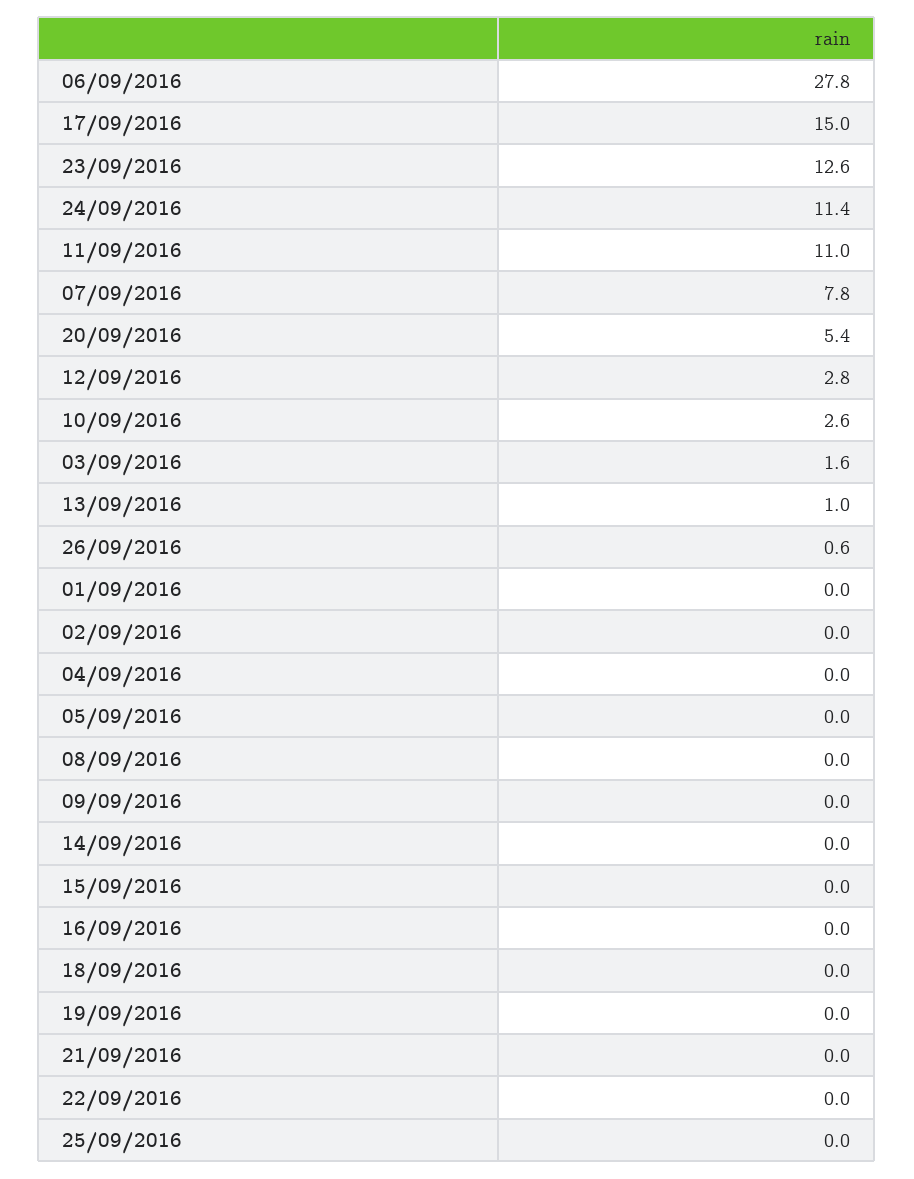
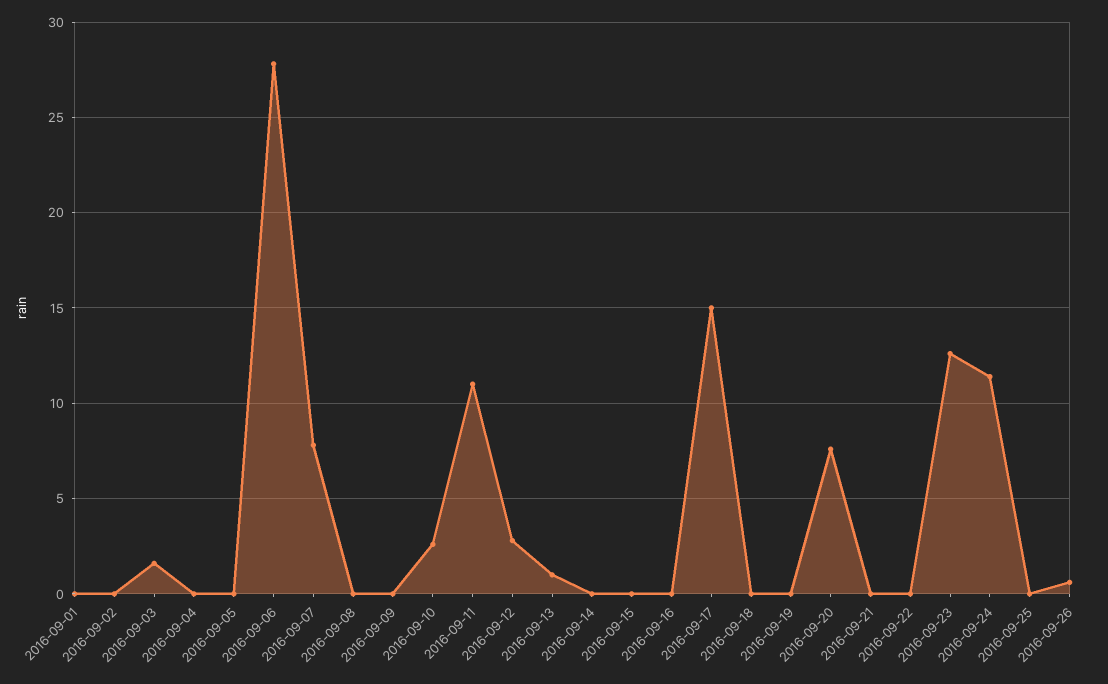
  {
    "06/09/2016": 27.8,
    "17/09/2016": 15,
    "23/09/2016": 12.6,
    "24/09/2016": 11.4,
    "11/09/2016": 11,
    "07/09/2016": 7.8,
-   "20/09/2016": 5.4,
+   "20/09/2016": 7.5,
    "12/09/2016": 2.8,
    "10/09/2016": 2.6,
    "03/09/2016": 1.6,
    "13/09/2016": 1,
    "26/09/2016": 0.6,
    "01/09/2016": 0,
    "02/09/2016": 0,
    "04/09/2016": 0,
    "05/09/2016": 0,
    "08/09/2016": 0,
    "09/09/2016": 0,
    "14/09/2016": 0,
    "15/09/2016": 0,
    "16/09/2016": 0,
    "18/09/2016": 0,
    "19/09/2016": 0,
    "21/09/2016": 0,
    "22/09/2016": 0,
    "25/09/2016": 0
  }

